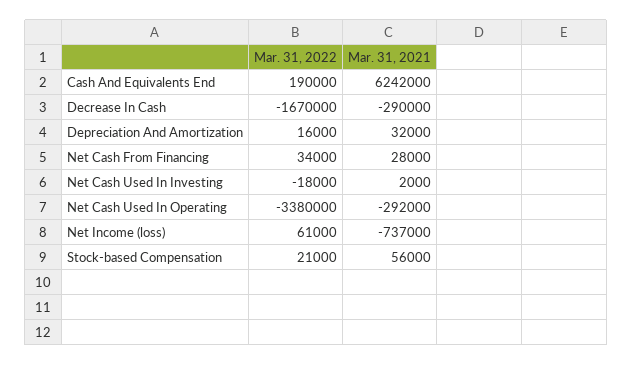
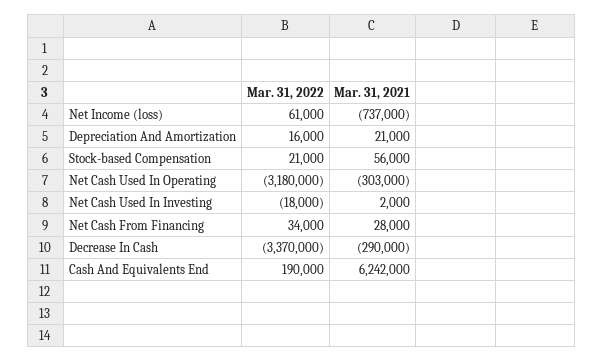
  {
    "Mar. 31, 2022": {
      "Cash And Equivalents End": 190000,
-     "Decrease In Cash": -1670000,
+     "Decrease In Cash": -3370000,
      "Depreciation And Amortization": 16000,
      "Net Cash From Financing": 34000,
      "Net Cash Used In Investing": -18000,
-     "Net Cash Used In Operating": -3380000,
+     "Net Cash Used In Operating": -3180000,
      "Net Income (loss)": 61000,
      "Stock-based Compensation": 21000
    },
    "Mar. 31, 2021": {
      "Cash And Equivalents End": 6242000,
      "Decrease In Cash": -290000,
-     "Depreciation And Amortization": 32000,
+     "Depreciation And Amortization": 21000,
      "Net Cash From Financing": 28000,
      "Net Cash Used In Investing": 2000,
-     "Net Cash Used In Operating": -292000,
+     "Net Cash Used In Operating": -303000,
      "Net Income (loss)": -737000,
      "Stock-based Compensation": 56000
    }
  }

